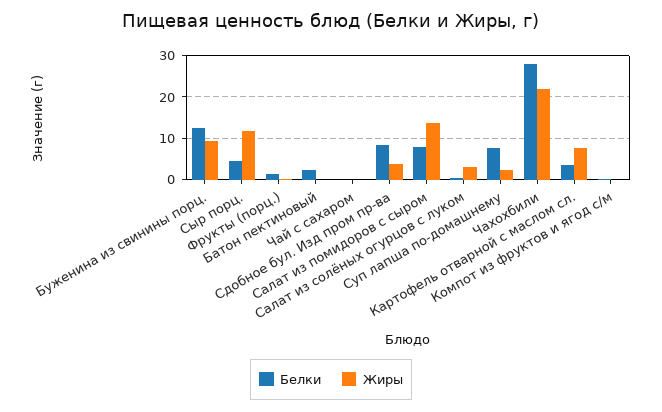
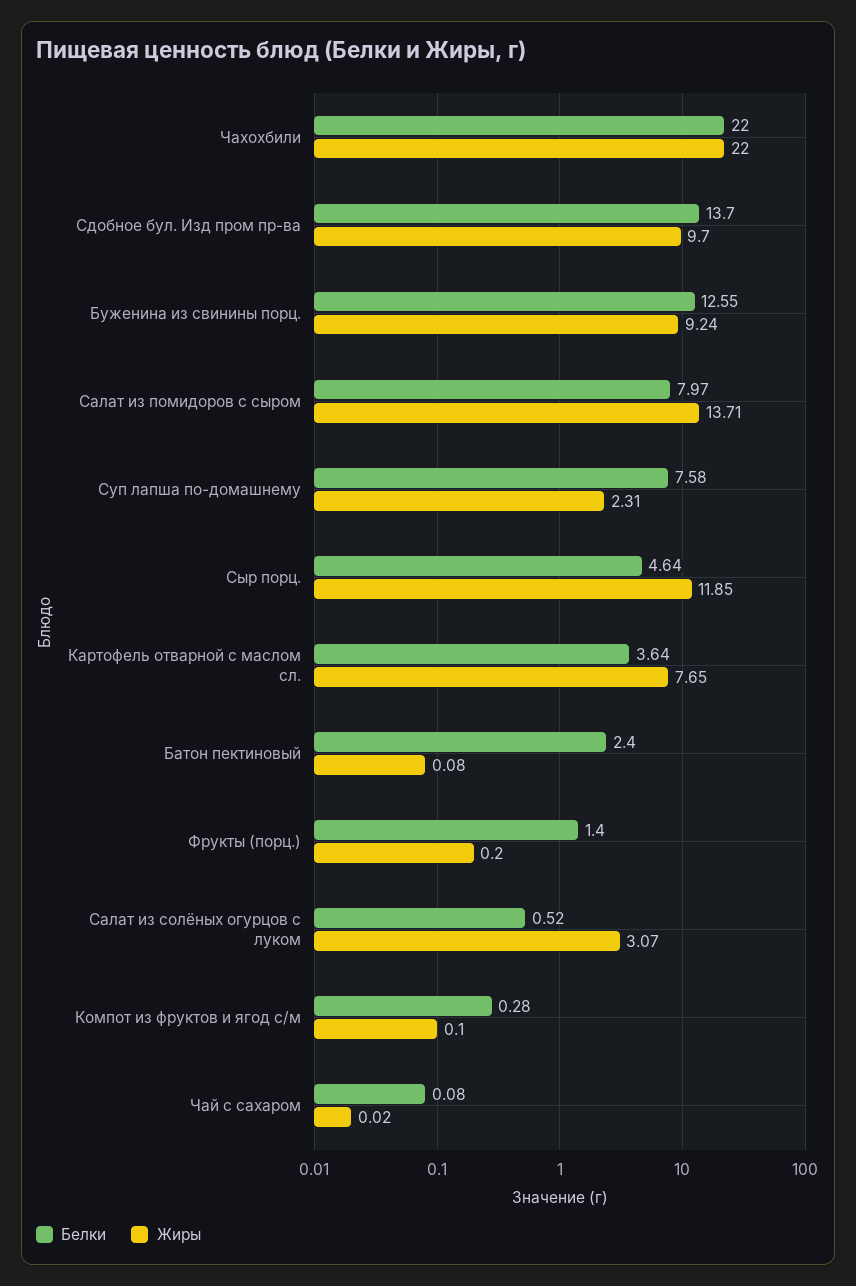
  {
    "Белки": {
      "Буженина из свинины порц.": 12.55,
      "Сыр порц.": 4.64,
      "Фрукты (порц.)": 1.4,
      "Батон пектиновый": 2.4,
      "Чай с сахаром": 0.08,
-     "Сдобное бул. Изд пром пр-ва": 8,
+     "Сдобное бул. Изд пром пр-ва": 13.7,
      "Салат из помидоров с сыром": 7.97,
      "Салат из солёных огурцов с луком": 0.52,
      "Суп лапша по-домашнему": 7.58,
-     "Чахохбили": 28,
+     "Чахохбили": 22,
      "Картофель отварной с маслом сл.": 3.64,
      "Компот из фруктов и ягод с/м": 0.28
    },
    "Жиры": {
      "Буженина из свинины порц.": 9.24,
      "Сыр порц.": 11.85,
      "Фрукты (порц.)": 0.2,
      "Батон пектиновый": 0.08,
      "Чай с сахаром": 0.02,
-     "Сдобное бул. Изд пром пр-ва": 4,
+     "Сдобное бул. Изд пром пр-ва": 9.7,
      "Салат из помидоров с сыром": 13.71,
      "Салат из солёных огурцов с луком": 3.07,
      "Суп лапша по-домашнему": 2.31,
      "Чахохбили": 22,
      "Картофель отварной с маслом сл.": 7.65,
      "Компот из фруктов и ягод с/м": 0.1
    }
  }

